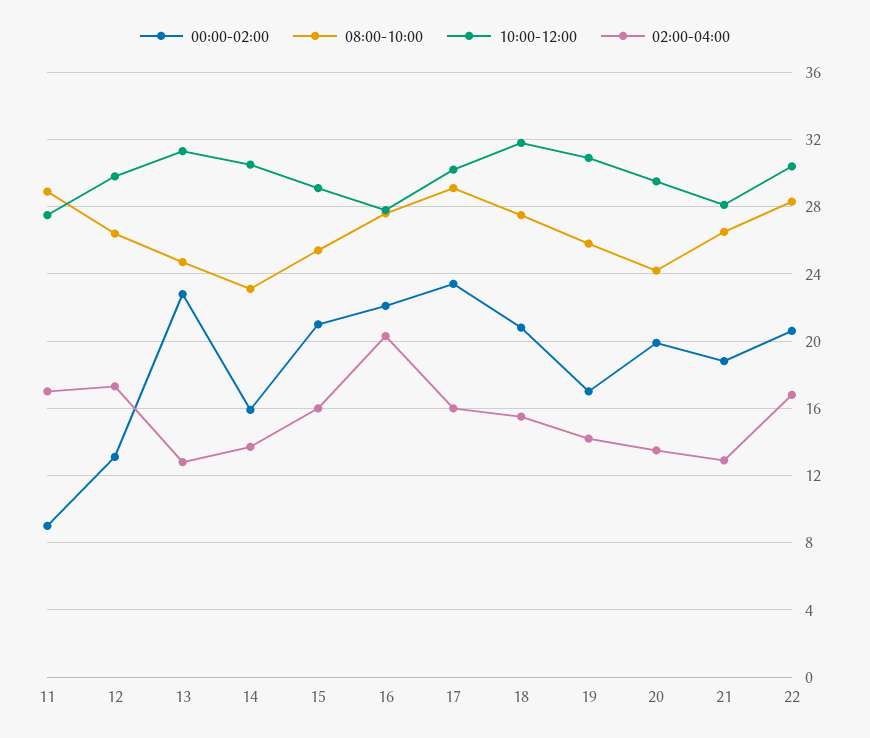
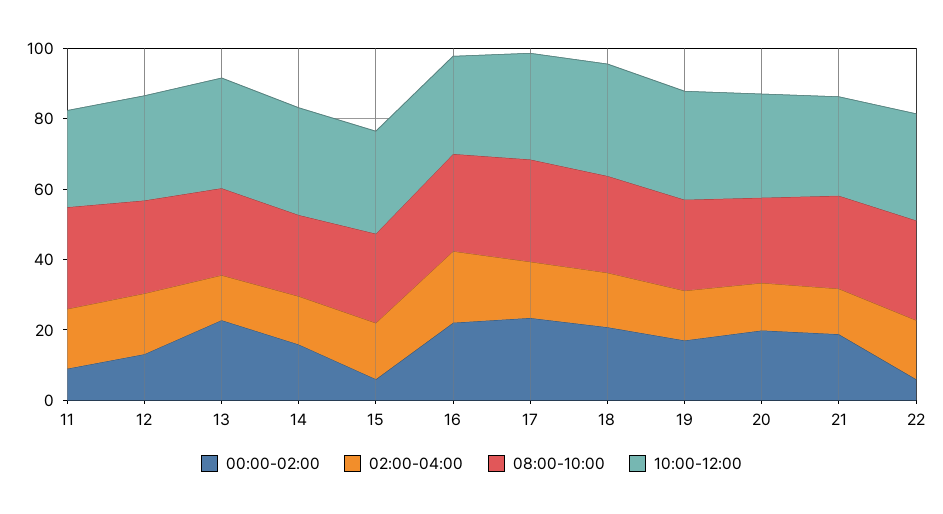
  {
    "00:00-02:00": {
      "11": 9,
      "12": 13,
      "13": 23,
      "14": 16,
-     "15": 21,
+     "15": 5,
      "16": 22,
      "17": 23.5,
      "18": 21,
      "19": 17,
      "20": 20,
      "21": 19,
-     "22": 20.5
+     "22": 5
    },
    "08:00-10:00": {
      "11": 29,
      "12": 26.5,
      "13": 24.5,
      "14": 23,
      "15": 25.5,
      "16": 27.5,
      "17": 29,
      "18": 27.5,
      "19": 26,
      "20": 24,
      "21": 26.5,
      "22": 28.5
    },
    "10:00-12:00": {
      "11": 27.5,
      "12": 30,
      "13": 31.5,
      "14": 30.5,
      "15": 29,
      "16": 28,
      "17": 30,
      "18": 32,
      "19": 31,
      "20": 29.5,
      "21": 28,
      "22": 30.5
    },
    "02:00-04:00": {
      "11": 17,
      "12": 17.5,
      "13": 13,
      "14": 13.5,
      "15": 16,
      "16": 20.5,
      "17": 16,
      "18": 15.5,
      "19": 14,
      "20": 13.5,
      "21": 13,
      "22": 17
    }
  }

